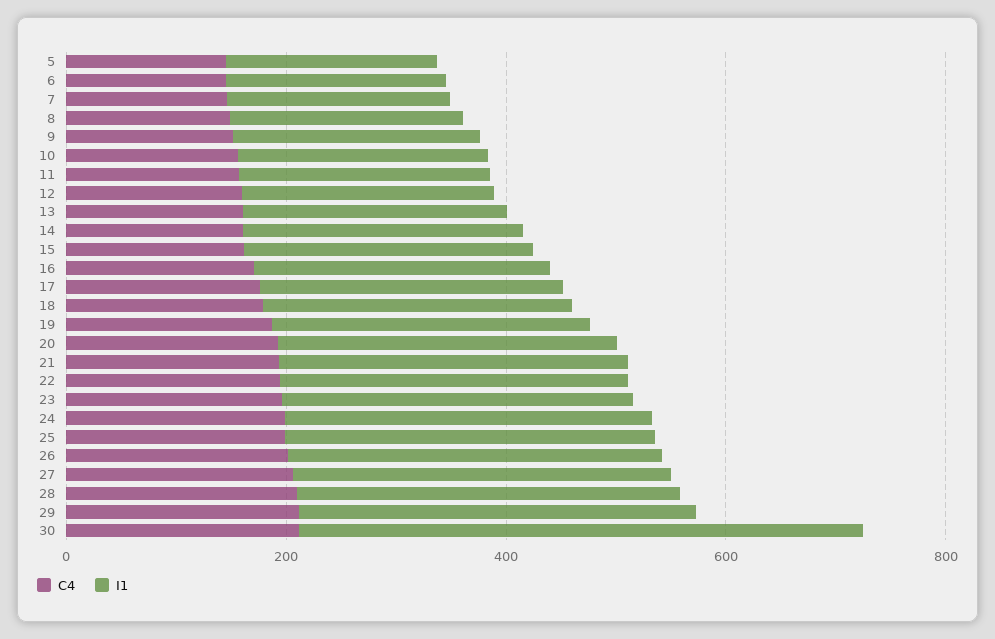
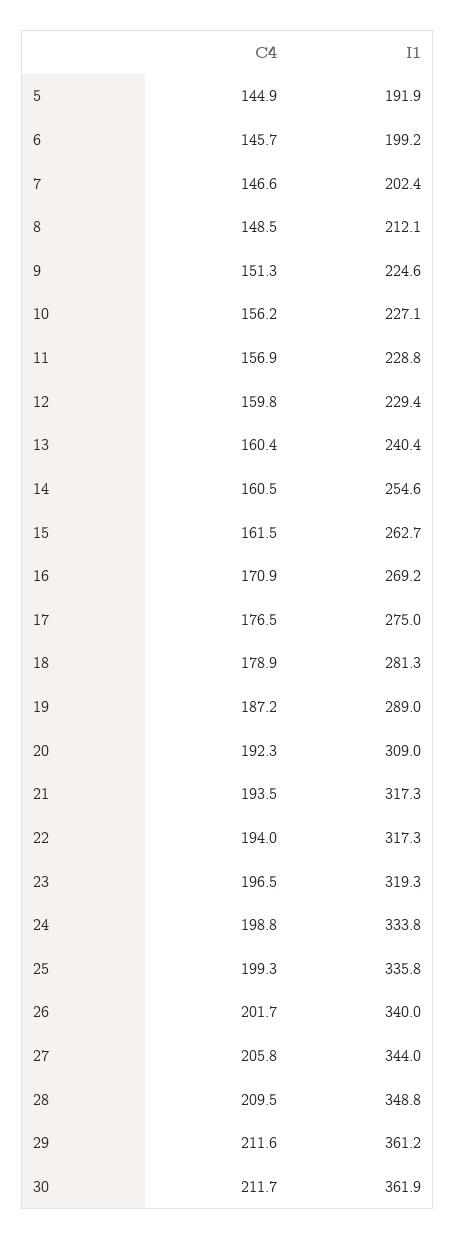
  {
    "C4": {
      "5": 144.9,
      "6": 145.7,
      "7": 146.6,
      "8": 148.5,
      "9": 151.3,
      "10": 156.2,
      "11": 156.9,
      "12": 159.8,
      "13": 160.4,
      "14": 160.5,
      "15": 161.5,
      "16": 170.9,
      "17": 176.5,
      "18": 178.9,
      "19": 187.2,
      "20": 192.3,
      "21": 193.5,
      "22": 194,
      "23": 196.5,
      "24": 198.8,
      "25": 199.3,
      "26": 201.7,
      "27": 205.8,
      "28": 209.5,
      "29": 211.6,
      "30": 211.7
    },
    "I1": {
      "5": 191.9,
      "6": 199.2,
      "7": 202.4,
      "8": 212.1,
      "9": 224.6,
      "10": 227.1,
      "11": 228.8,
      "12": 229.4,
      "13": 240.4,
      "14": 254.6,
      "15": 262.7,
      "16": 269.2,
      "17": 275,
      "18": 281.3,
      "19": 289,
      "20": 309,
      "21": 317.3,
      "22": 317.3,
      "23": 319.3,
      "24": 333.8,
      "25": 335.8,
      "26": 340,
      "27": 344,
      "28": 348.8,
      "29": 361.2,
-     "30": 500
+     "30": 361.9
    }
  }

